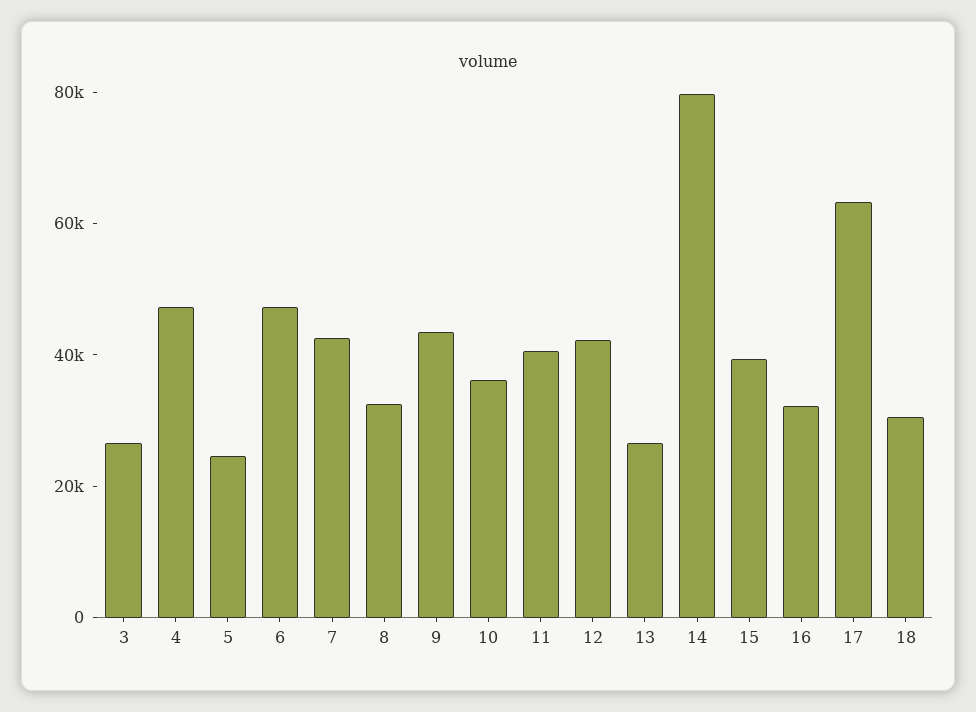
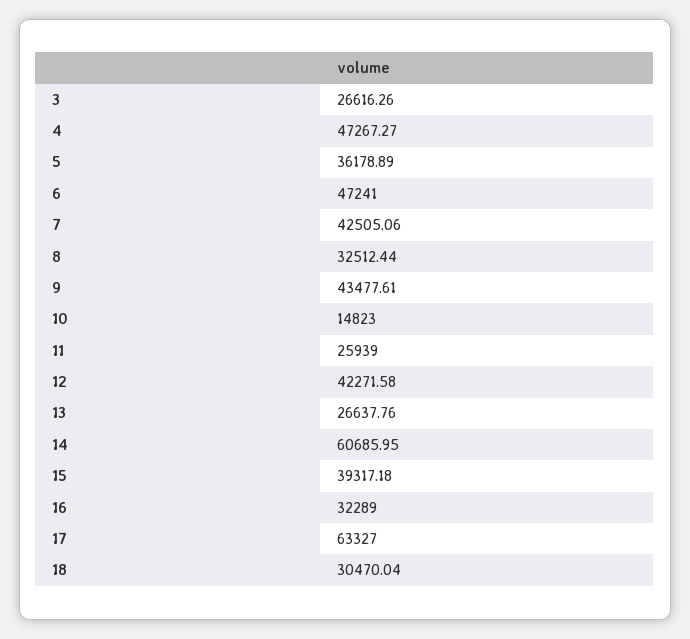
  {
    "3": 26616.26,
    "4": 47267.27,
-   "5": 25000,
+   "5": 36178.89,
    "6": 47241,
    "7": 42505.06,
    "8": 32512.44,
    "9": 43477.61,
-   "10": 35000,
+   "10": 14823,
-   "11": 40000,
+   "11": 25939,
    "12": 42271.58,
    "13": 26637.76,
-   "14": 80000,
+   "14": 60685.95,
    "15": 39317.18,
    "16": 32289,
    "17": 63327,
    "18": 30470.04
  }

